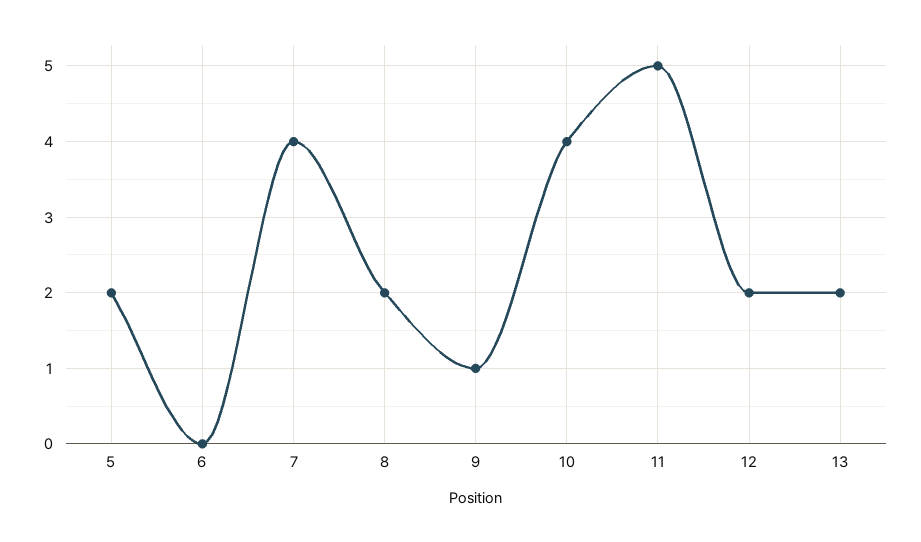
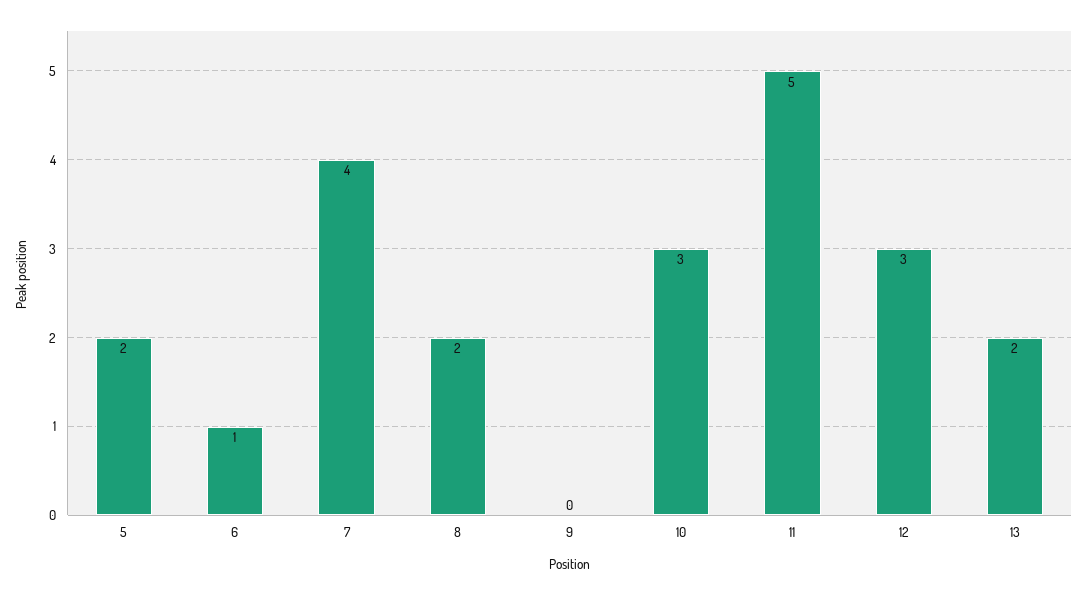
  {
    "5": 2,
-   "6": 0,
+   "6": 1,
    "7": 4,
    "8": 2,
-   "9": 1,
+   "9": 0,
-   "10": 4,
+   "10": 3,
    "11": 5,
-   "12": 2,
+   "12": 3,
    "13": 2
  }

